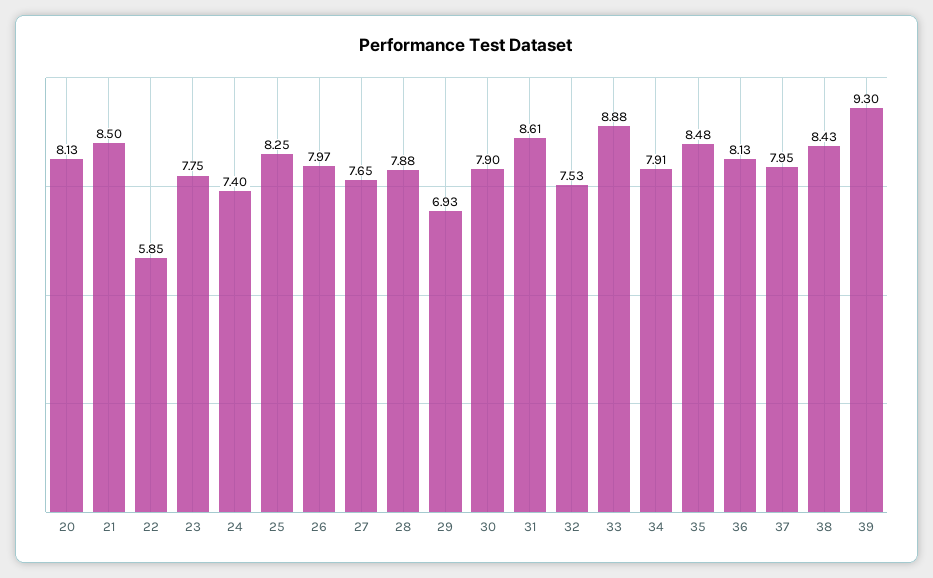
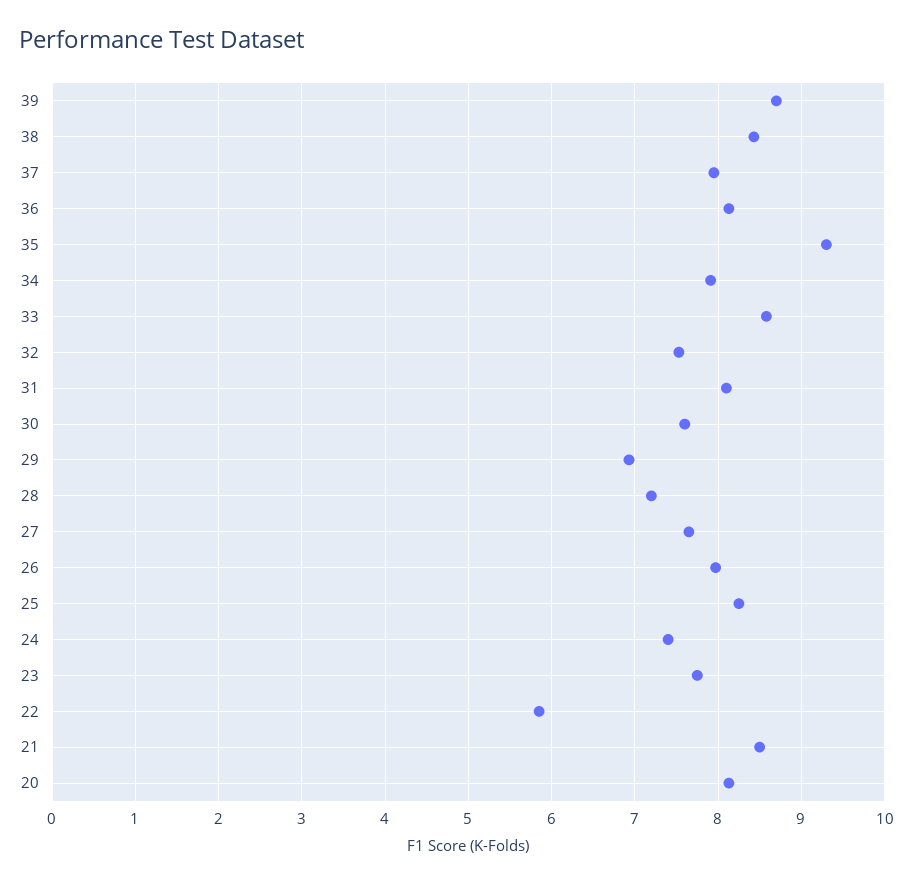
  {
    "20": 8.13,
    "21": 8.5,
    "22": 5.85,
    "23": 7.75,
    "24": 7.4,
    "25": 8.25,
    "26": 7.97,
    "27": 7.65,
-   "28": 7.88,
+   "28": 7.2,
    "29": 6.93,
-   "30": 7.9,
+   "30": 7.6,
-   "31": 8.61,
+   "31": 8.1,
    "32": 7.53,
-   "33": 8.88,
+   "33": 8.6,
    "34": 7.91,
-   "35": 8.48,
+   "35": 9.3,
    "36": 8.13,
    "37": 7.95,
    "38": 8.43,
-   "39": 9.3
+   "39": 8.7
  }

